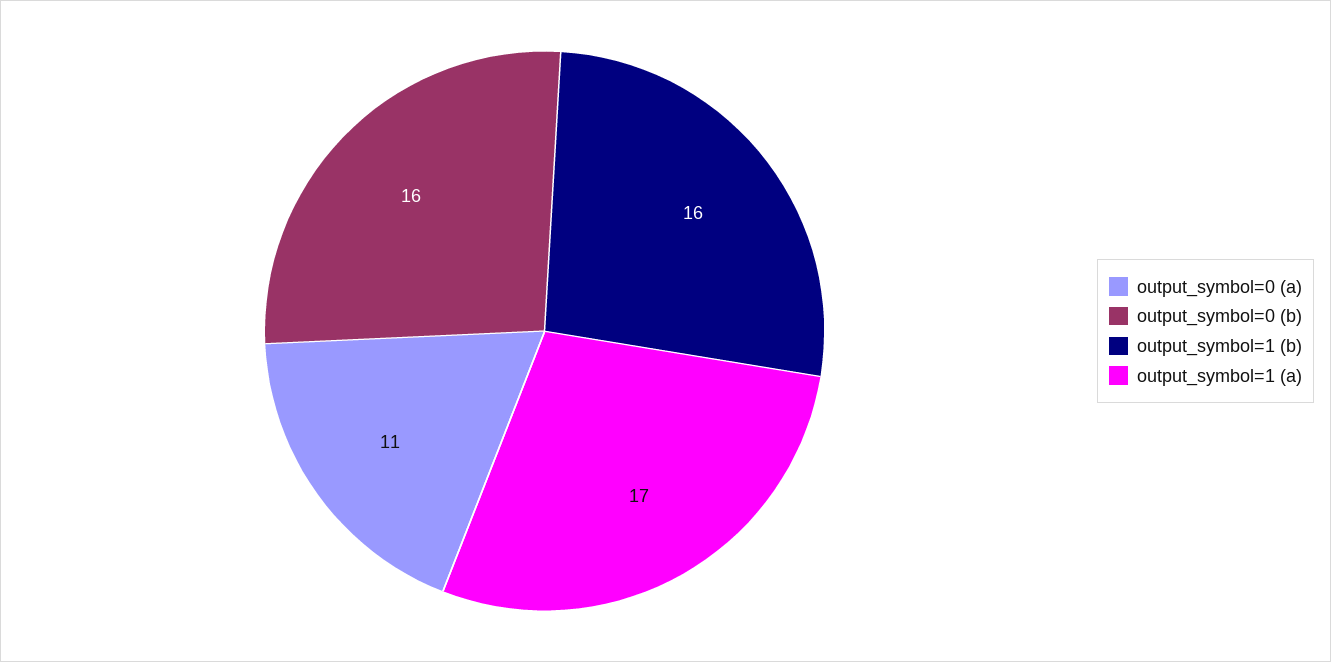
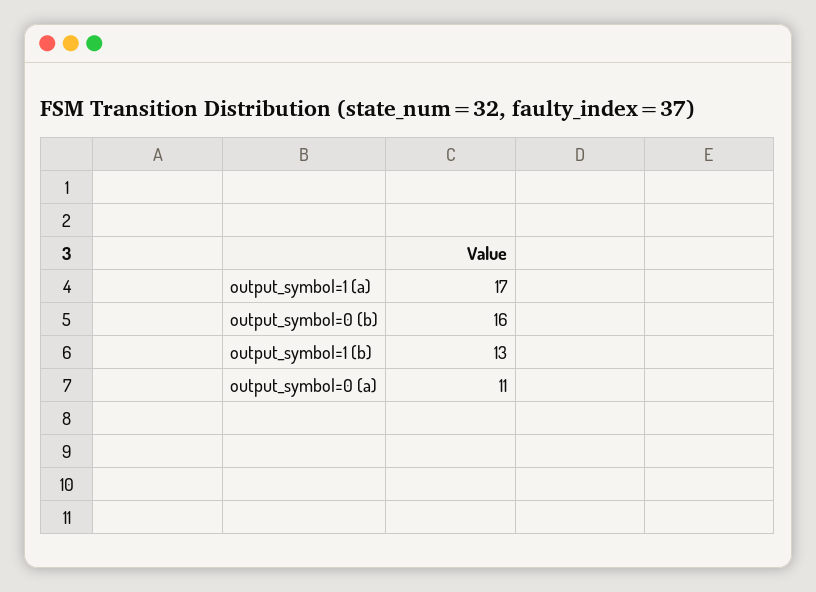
  {
    "output_symbol=0 (a)": 11,
    "output_symbol=0 (b)": 16,
-   "output_symbol=1 (b)": 16,
+   "output_symbol=1 (b)": 13,
    "output_symbol=1 (a)": 17
  }

